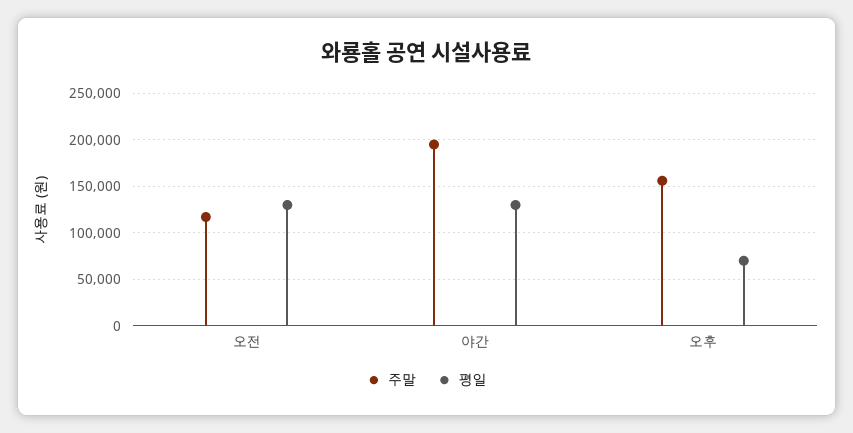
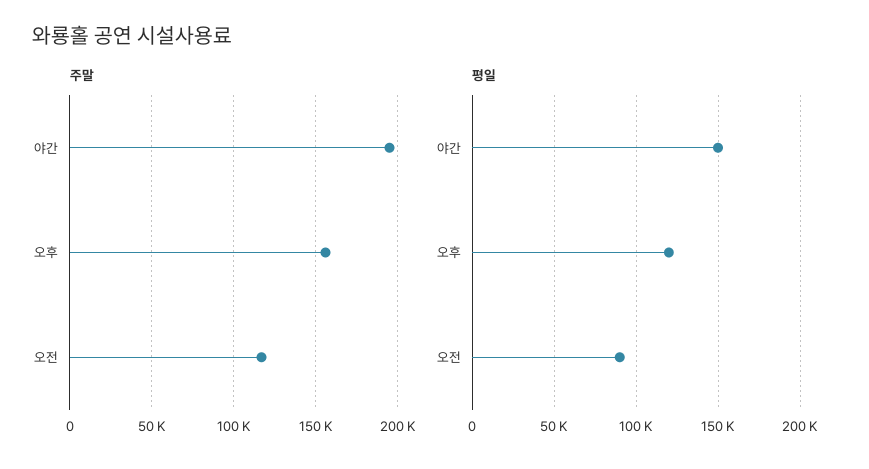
  {
    "주말": {
      "오전": 115000,
      "야간": 195000,
      "오후": 155000
    },
    "평일": {
-     "오전": 130000,
+     "오전": 90000,
-     "야간": 130000,
+     "야간": 150000,
-     "오후": 70000
+     "오후": 120000
    }
  }

